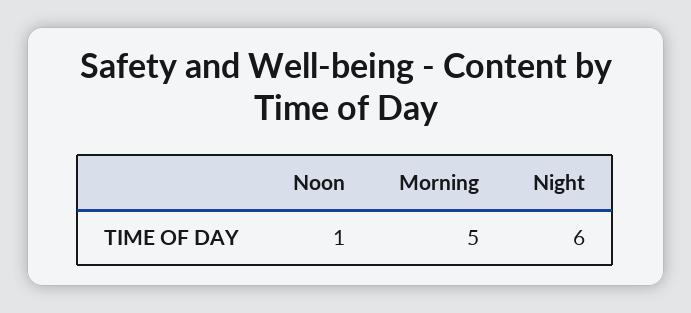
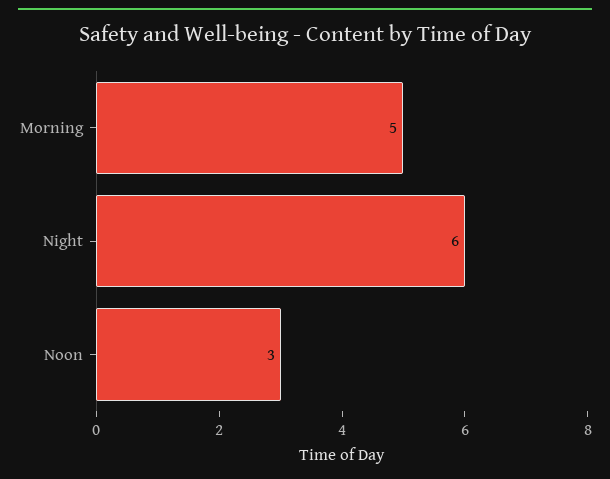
  {
-   "Noon": 1,
+   "Noon": 3,
    "Morning": 5,
    "Night": 6
  }

